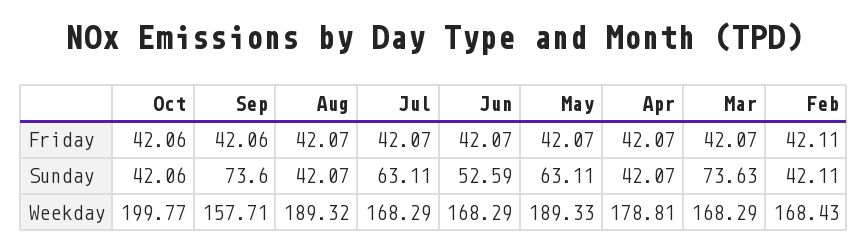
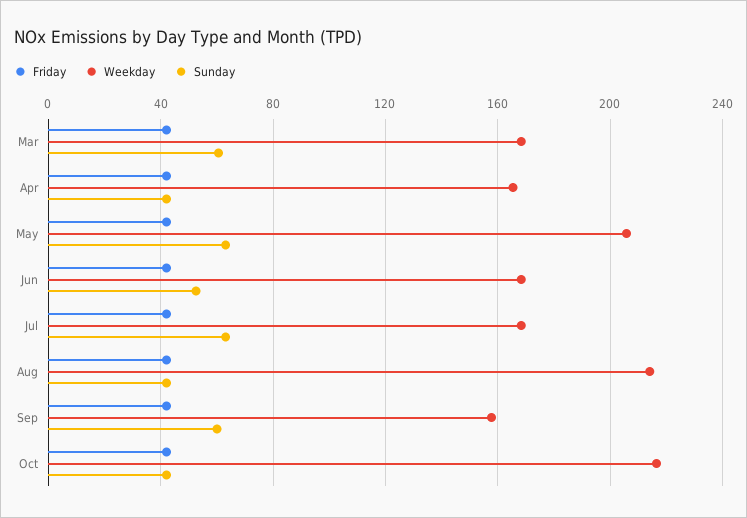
  {
    "Friday": {
      "Oct": 42.06,
      "Sep": 42.06,
      "Aug": 42.07,
      "Jul": 42.07,
      "Jun": 42.07,
      "May": 42.07,
      "Apr": 42.07,
-     "Mar": 42.07,
+     "Mar": 42.07
-     "Feb": 42.11
    },
    "Sunday": {
      "Oct": 42.06,
-     "Sep": 73.6,
+     "Sep": 60,
      "Aug": 42.07,
      "Jul": 63.11,
      "Jun": 52.59,
      "May": 63.11,
      "Apr": 42.07,
-     "Mar": 73.63,
+     "Mar": 60
-     "Feb": 42.11
    },
    "Weekday": {
-     "Oct": 199.77,
+     "Oct": 215,
      "Sep": 157.71,
-     "Aug": 189.32,
+     "Aug": 215,
      "Jul": 168.29,
      "Jun": 168.29,
-     "May": 189.33,
+     "May": 205,
-     "Apr": 178.81,
+     "Apr": 165,
-     "Mar": 168.29,
+     "Mar": 168.29
-     "Feb": 168.43
    }
  }

